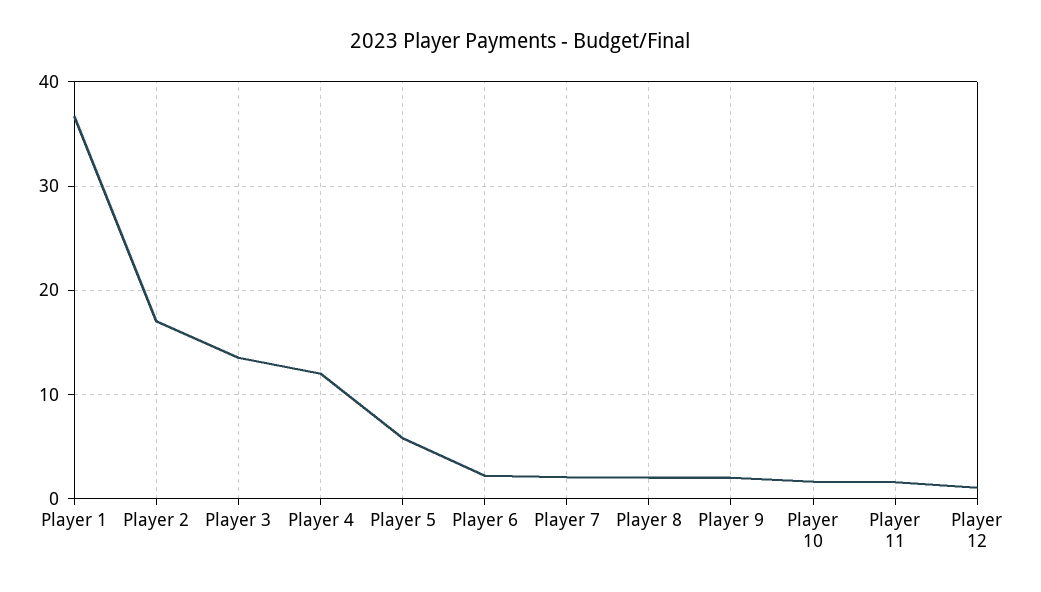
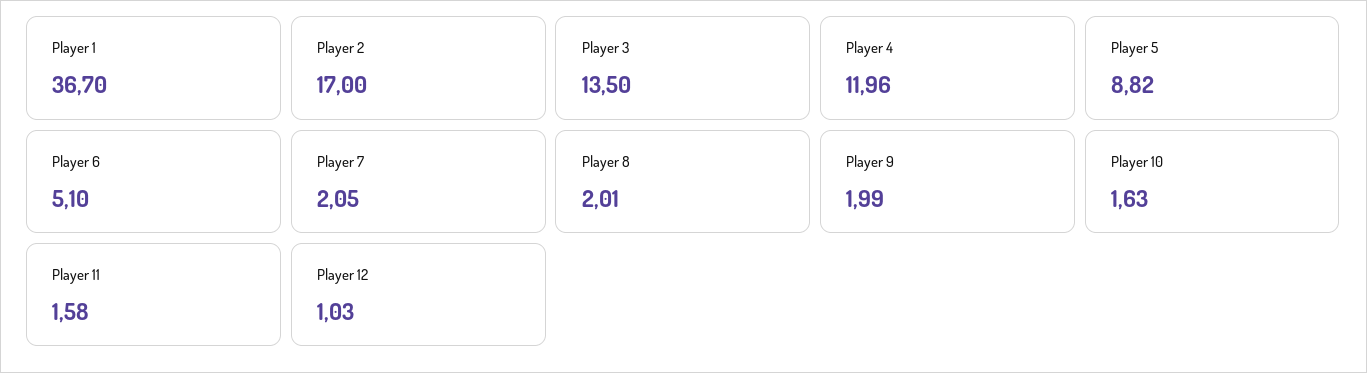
  {
    "Player 1": 36.7,
    "Player 2": 17,
    "Player 3": 13.5,
    "Player 4": 11.96,
-   "Player 5": 6,
+   "Player 5": 8.82,
-   "Player 6": 2,
+   "Player 6": 5.1,
    "Player 7": 2.05,
    "Player 8": 2.01,
    "Player 9": 1.99,
    "Player 10": 1.63,
    "Player 11": 1.58,
    "Player 12": 1.03
  }

